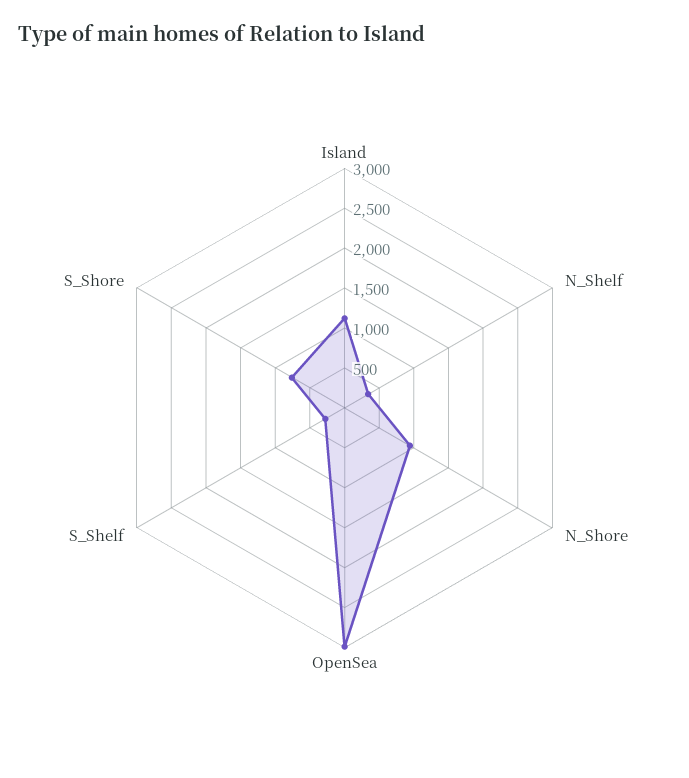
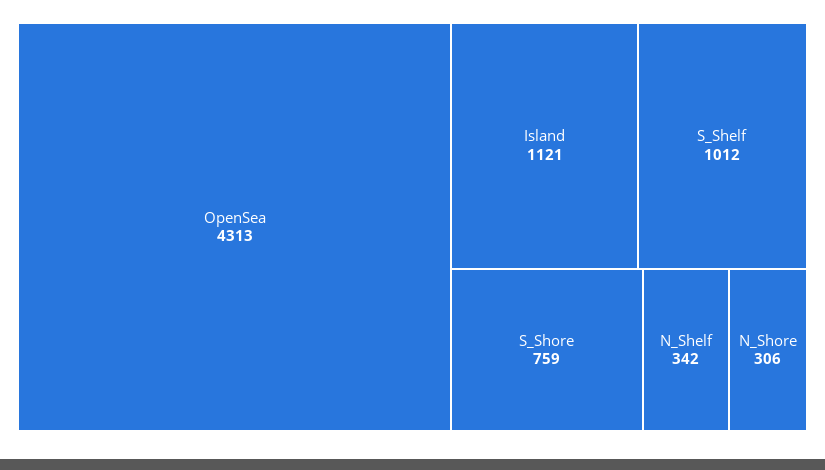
  {
    "Island": 1121,
    "N_Shelf": 342,
-   "N_Shore": 1000,
+   "N_Shore": 306,
-   "OpenSea": 3000,
+   "OpenSea": 4313,
-   "S_Shelf": 250,
+   "S_Shelf": 1012,
    "S_Shore": 759
  }

